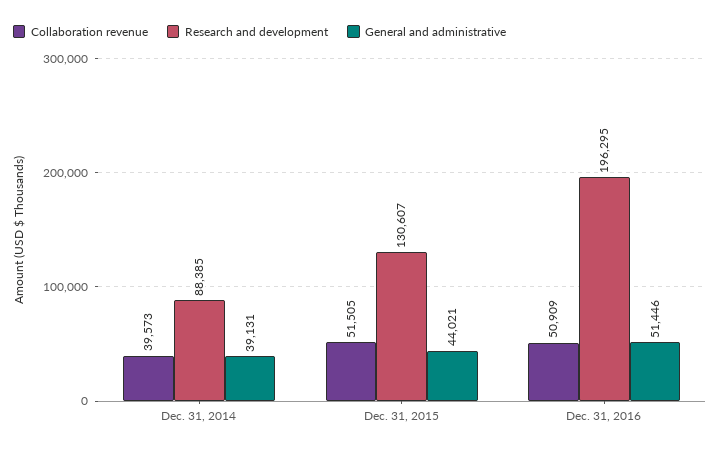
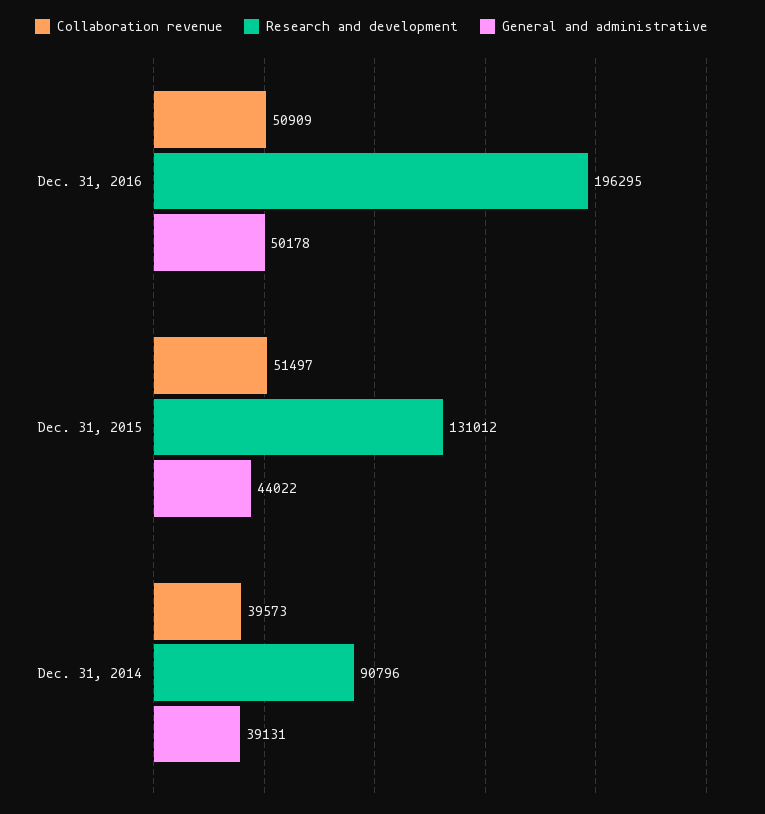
  {
    "Collaboration revenue": {
      "Dec. 31, 2014": 39573,
-     "Dec. 31, 2015": 51505,
+     "Dec. 31, 2015": 51497,
      "Dec. 31, 2016": 50909
    },
    "Research and development": {
-     "Dec. 31, 2014": 88385,
+     "Dec. 31, 2014": 90796,
-     "Dec. 31, 2015": 130607,
+     "Dec. 31, 2015": 131012,
      "Dec. 31, 2016": 196295
    },
    "General and administrative": {
      "Dec. 31, 2014": 39131,
-     "Dec. 31, 2015": 44021,
+     "Dec. 31, 2015": 44022,
-     "Dec. 31, 2016": 51446
+     "Dec. 31, 2016": 50178
    }
  }

